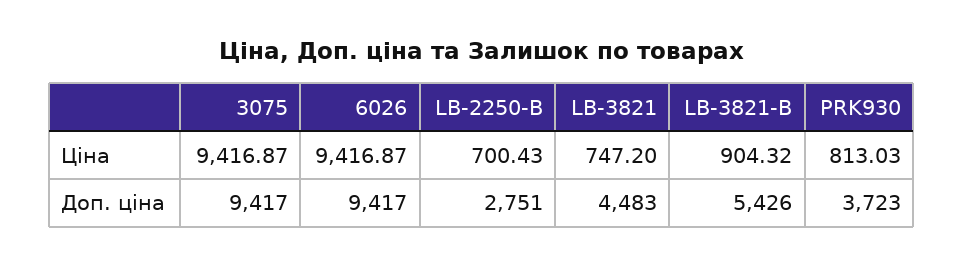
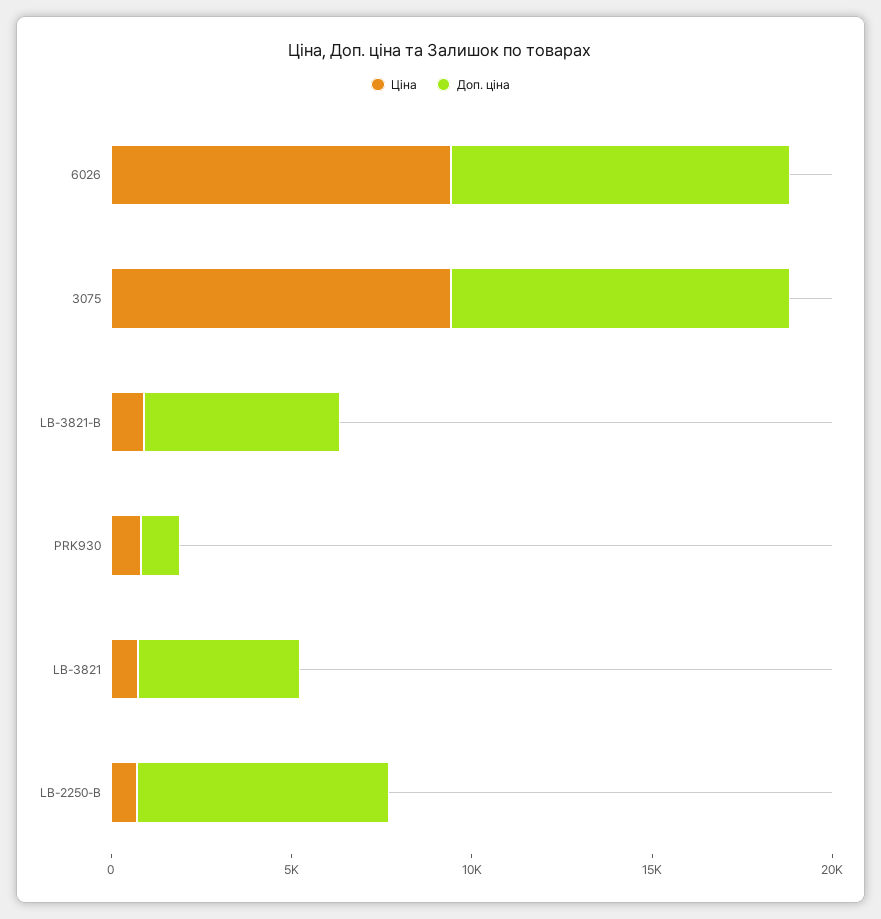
  {
    "Ціна": {
      "3075": 9416.87,
      "6026": 9416.87,
      "LB-2250-В": 700.43,
      "LB-3821": 747.2,
      "LB-3821-В": 904.32,
      "PRK930": 813.03
    },
    "Доп. ціна": {
      "3075": 9417,
      "6026": 9417,
-     "LB-2250-В": 2751,
+     "LB-2250-В": 7000,
      "LB-3821": 4483,
      "LB-3821-В": 5426,
-     "PRK930": 3723
+     "PRK930": 1000
    }
  }

